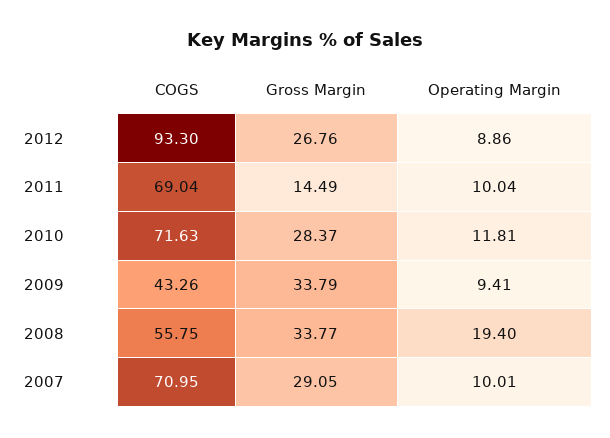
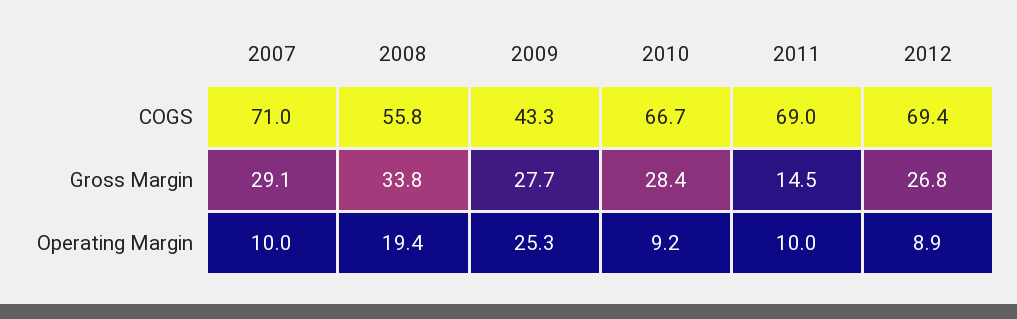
  {
    "COGS": {
-     "2012": 93.3,
+     "2012": 69.4,
      "2011": 69.04,
-     "2010": 71.63,
+     "2010": 66.7,
      "2009": 43.26,
      "2008": 55.75,
      "2007": 70.95
    },
    "Gross Margin": {
      "2012": 26.76,
      "2011": 14.49,
      "2010": 28.37,
-     "2009": 33.79,
+     "2009": 27.7,
      "2008": 33.77,
      "2007": 29.05
    },
    "Operating Margin": {
      "2012": 8.86,
      "2011": 10.04,
-     "2010": 11.81,
+     "2010": 9.2,
-     "2009": 9.41,
+     "2009": 25.3,
      "2008": 19.4,
      "2007": 10.01
    }
  }

